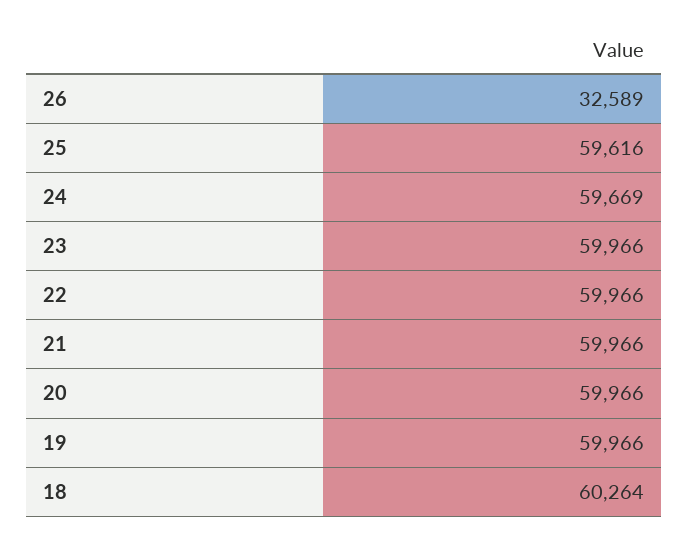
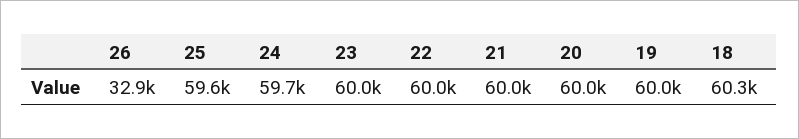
  {
-   "26": 32589,
+   "26": 32900,
    "25": 59616,
    "24": 59669,
    "23": 59966,
    "22": 59966,
    "21": 59966,
    "20": 59966,
    "19": 59966,
    "18": 60264
  }

